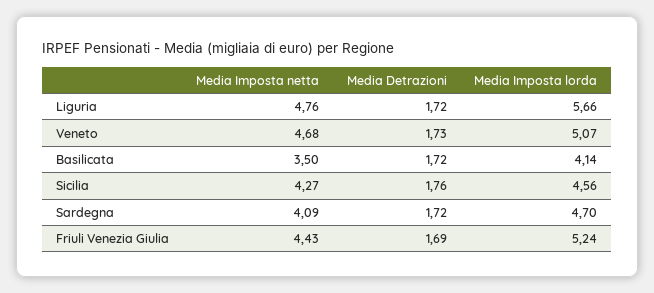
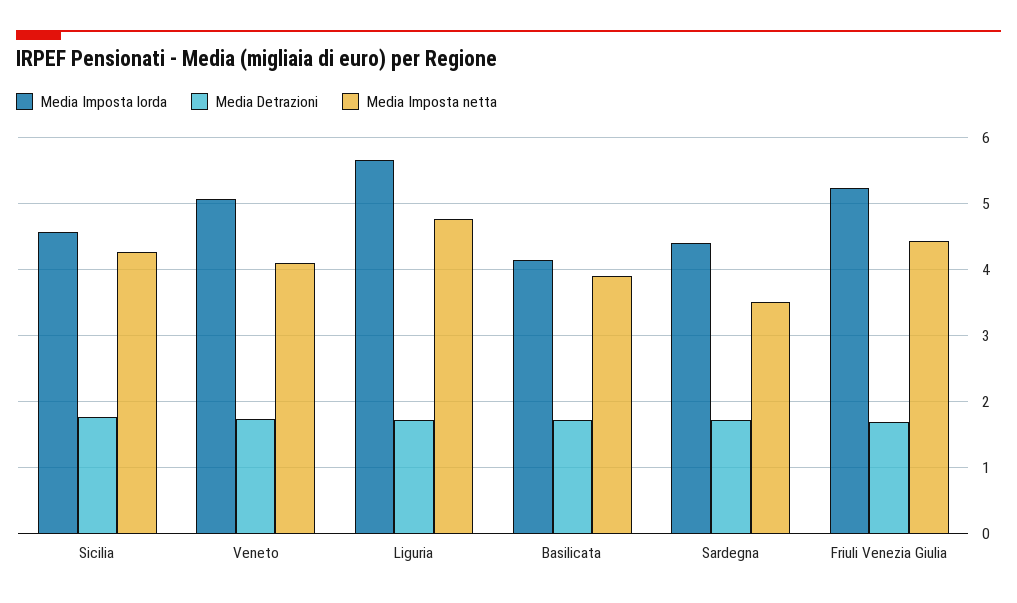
  {
    "Media Imposta netta": {
      "Liguria": 4.76,
-     "Veneto": 4.68,
+     "Veneto": 4.1,
-     "Basilicata": 3.5,
+     "Basilicata": 3.9,
      "Sicilia": 4.27,
-     "Sardegna": 4.09,
+     "Sardegna": 3.5,
      "Friuli Venezia Giulia": 4.43
    },
    "Media Detrazioni": {
      "Liguria": 1.72,
      "Veneto": 1.73,
      "Basilicata": 1.72,
      "Sicilia": 1.76,
      "Sardegna": 1.72,
      "Friuli Venezia Giulia": 1.69
    },
    "Media Imposta lorda": {
      "Liguria": 5.66,
      "Veneto": 5.07,
      "Basilicata": 4.14,
      "Sicilia": 4.56,
-     "Sardegna": 4.7,
+     "Sardegna": 4.4,
      "Friuli Venezia Giulia": 5.24
    }
  }

